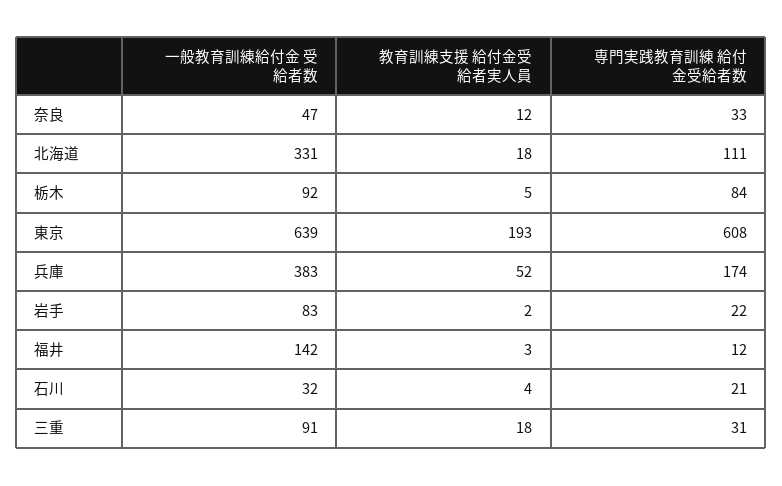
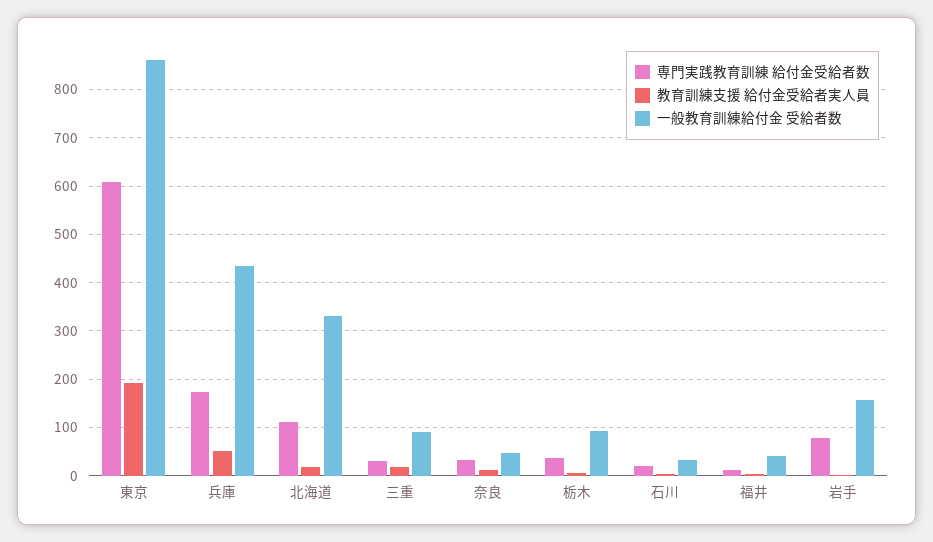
  {
    "一般教育訓練給付金 受給者数": {
      "奈良": 47,
      "北海道": 331,
      "栃木": 92,
-     "東京": 639,
+     "東京": 860,
-     "兵庫": 383,
+     "兵庫": 440,
-     "岩手": 83,
+     "岩手": 160,
-     "福井": 142,
+     "福井": 40,
      "石川": 32,
      "三重": 91
    },
    "教育訓練支援 給付金受給者実人員": {
      "奈良": 12,
      "北海道": 18,
      "栃木": 5,
      "東京": 193,
      "兵庫": 52,
      "岩手": 2,
      "福井": 3,
      "石川": 4,
      "三重": 18
    },
    "専門実践教育訓練 給付金受給者数": {
      "奈良": 33,
      "北海道": 111,
-     "栃木": 84,
+     "栃木": 40,
      "東京": 608,
      "兵庫": 174,
-     "岩手": 22,
+     "岩手": 80,
      "福井": 12,
      "石川": 21,
      "三重": 31
    }
  }

